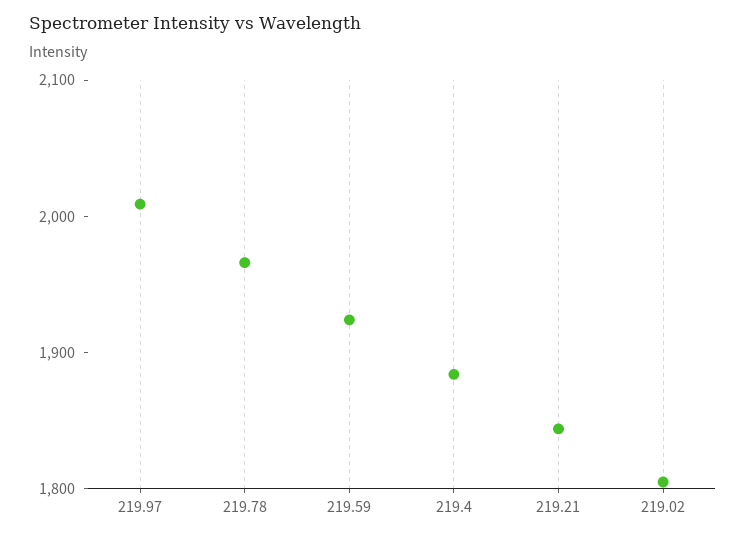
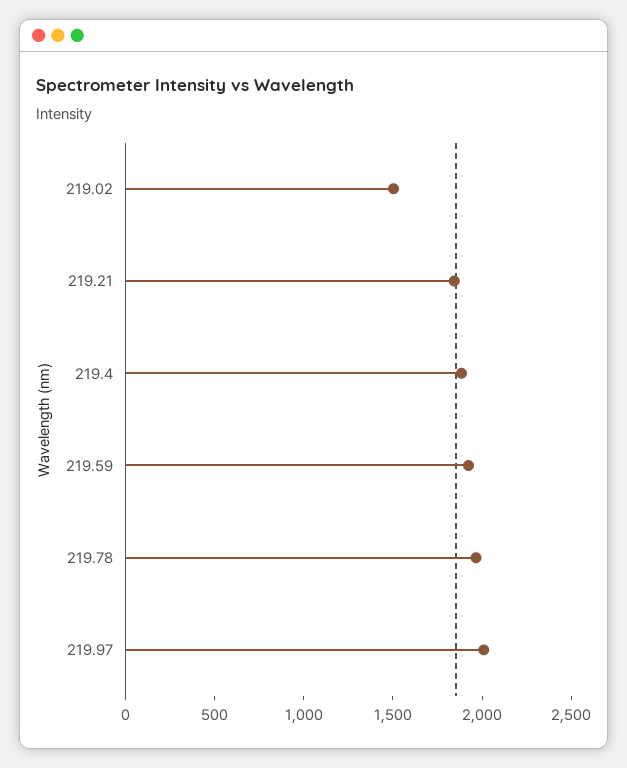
  {
    "219.97": 2000,
    "219.78": 1960,
    "219.59": 1920,
    "219.4": 1880,
    "219.21": 1840,
-   "219.02": 1800
+   "219.02": 1500
  }

